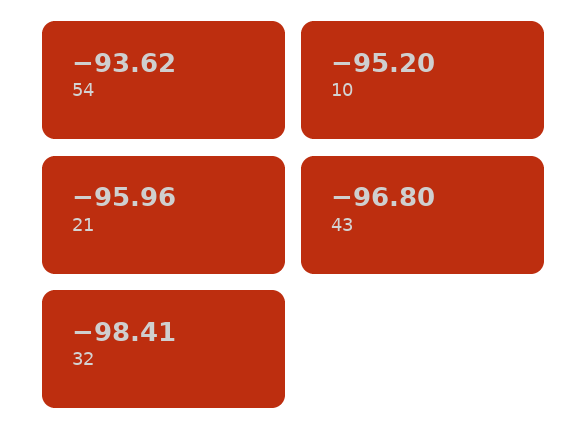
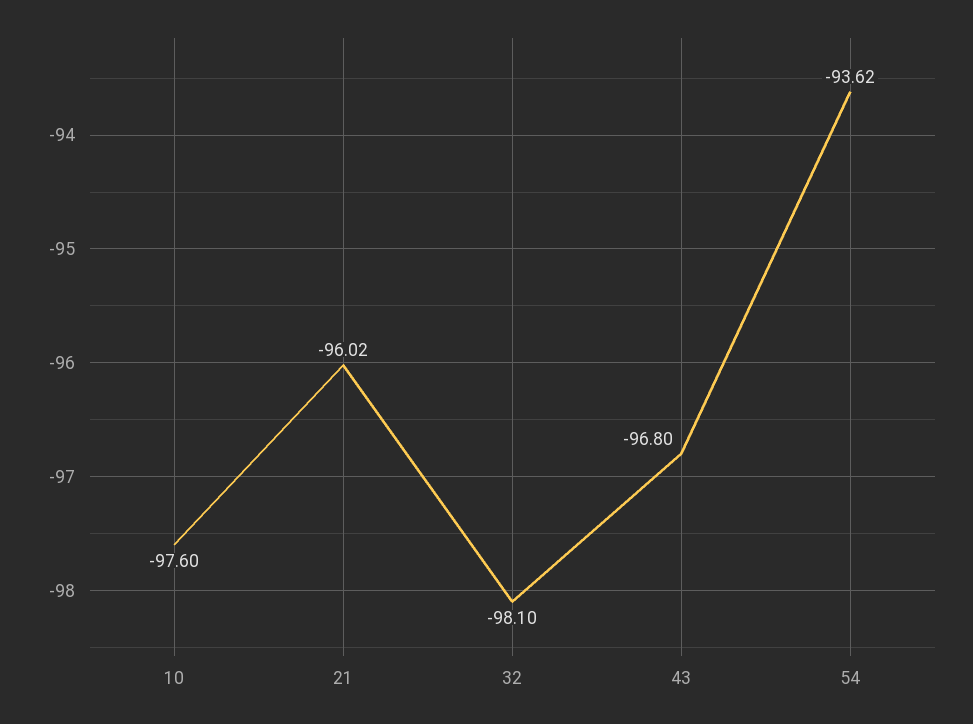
  {
    "54": -93.62,
-   "10": -95.2,
+   "10": -97.6,
-   "21": -95.96,
+   "21": -96.02,
    "43": -96.8,
-   "32": -98.41
+   "32": -98.1
  }

